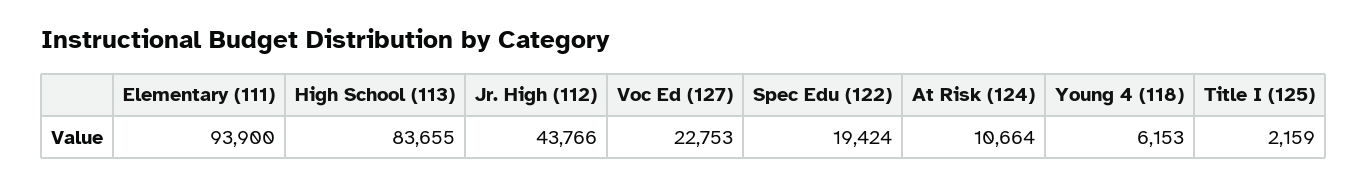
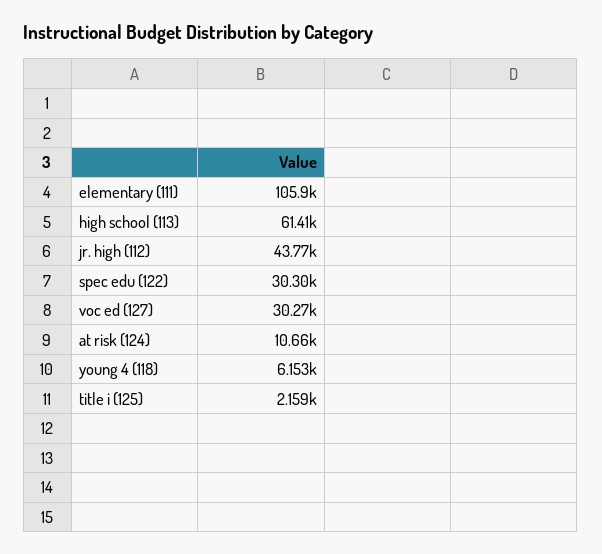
  {
-   "Elementary (111)": 93900,
+   "Elementary (111)": 105900,
-   "High School (113)": 83655,
+   "High School (113)": 61410,
    "Jr. High (112)": 43766,
-   "Voc Ed (127)": 22753,
+   "Voc Ed (127)": 30270,
-   "Spec Edu (122)": 19424,
+   "Spec Edu (122)": 30300,
    "At Risk (124)": 10664,
    "Young 4 (118)": 6153,
    "Title I (125)": 2159
  }

